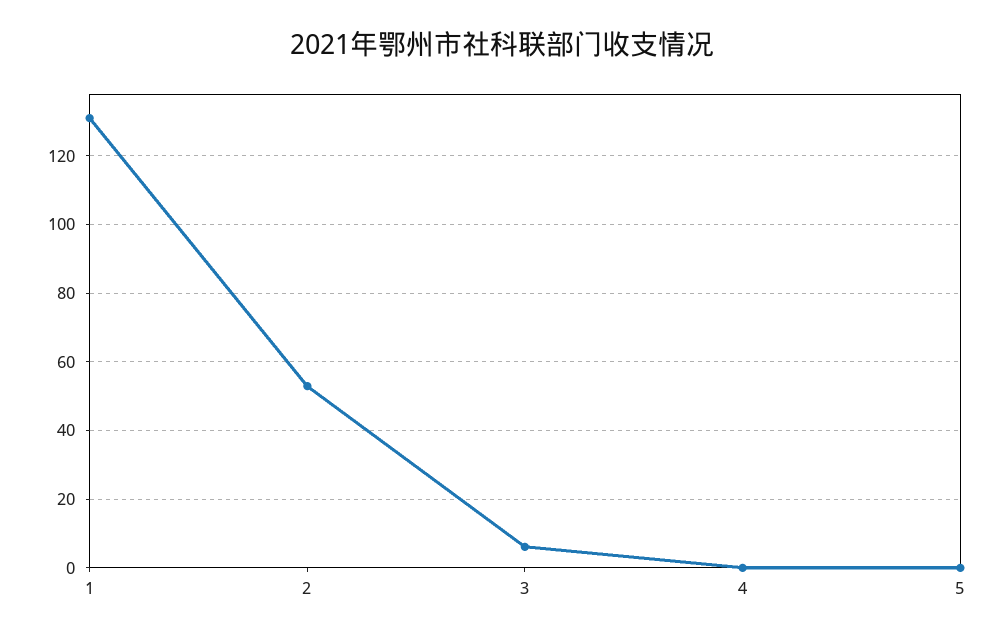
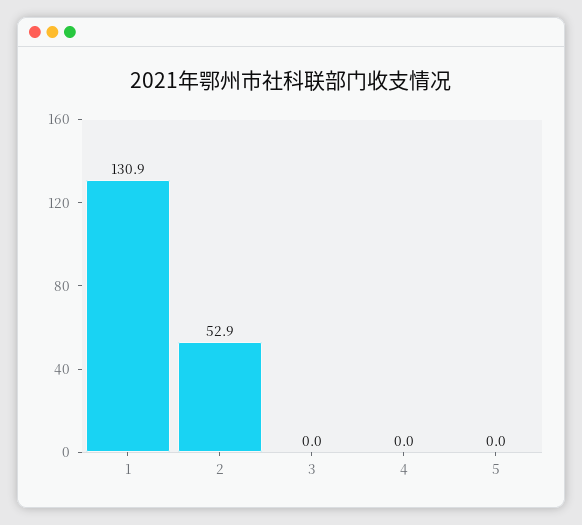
  {
    "1": 130.9,
    "2": 52.9,
-   "3": 6,
+   "3": 0,
    "4": 0,
    "5": 0
  }

